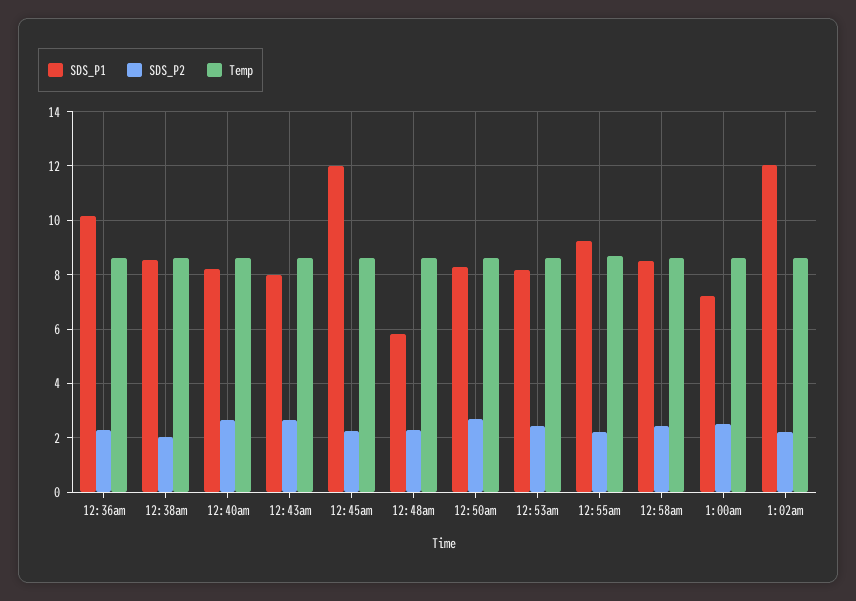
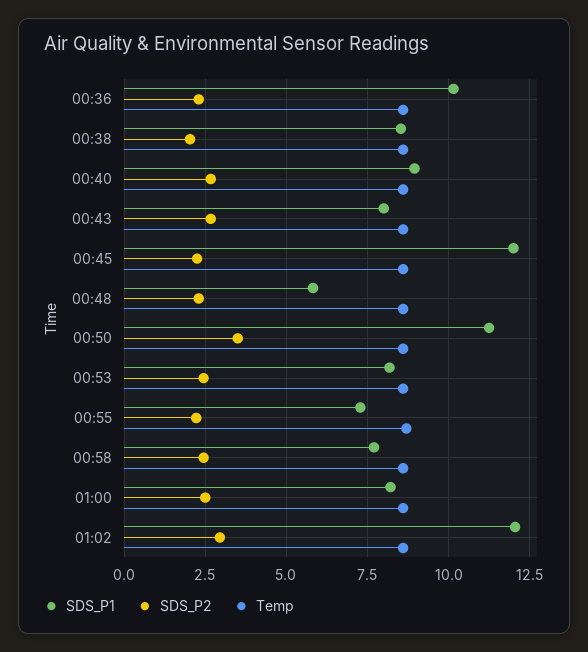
  {
    "SDS_P1": {
      "12:36am": 10.25,
      "12:38am": 8.5,
-     "12:40am": 8.25,
+     "12:40am": 9,
      "12:43am": 8,
      "12:45am": 12,
      "12:48am": 5.75,
-     "12:50am": 8.25,
+     "12:50am": 11.25,
      "12:53am": 8.25,
-     "12:55am": 9.25,
+     "12:55am": 7.25,
-     "12:58am": 8.5,
+     "12:58am": 7.75,
-     "1:00am": 7.25,
+     "1:00am": 8.25,
      "1:02am": 12
    },
    "SDS_P2": {
      "12:36am": 2.25,
      "12:38am": 2,
      "12:40am": 2.75,
      "12:43am": 2.75,
      "12:45am": 2.25,
      "12:48am": 2.25,
-     "12:50am": 2.75,
+     "12:50am": 3.5,
      "12:53am": 2.5,
      "12:55am": 2.25,
      "12:58am": 2.5,
      "1:00am": 2.5,
-     "1:02am": 2.25
+     "1:02am": 3
    },
    "Temp": {
      "12:36am": 8.5,
      "12:38am": 8.5,
      "12:40am": 8.5,
      "12:43am": 8.5,
      "12:45am": 8.5,
      "12:48am": 8.5,
      "12:50am": 8.5,
      "12:53am": 8.5,
      "12:55am": 8.75,
      "12:58am": 8.5,
      "1:00am": 8.5,
      "1:02am": 8.5
    }
  }

